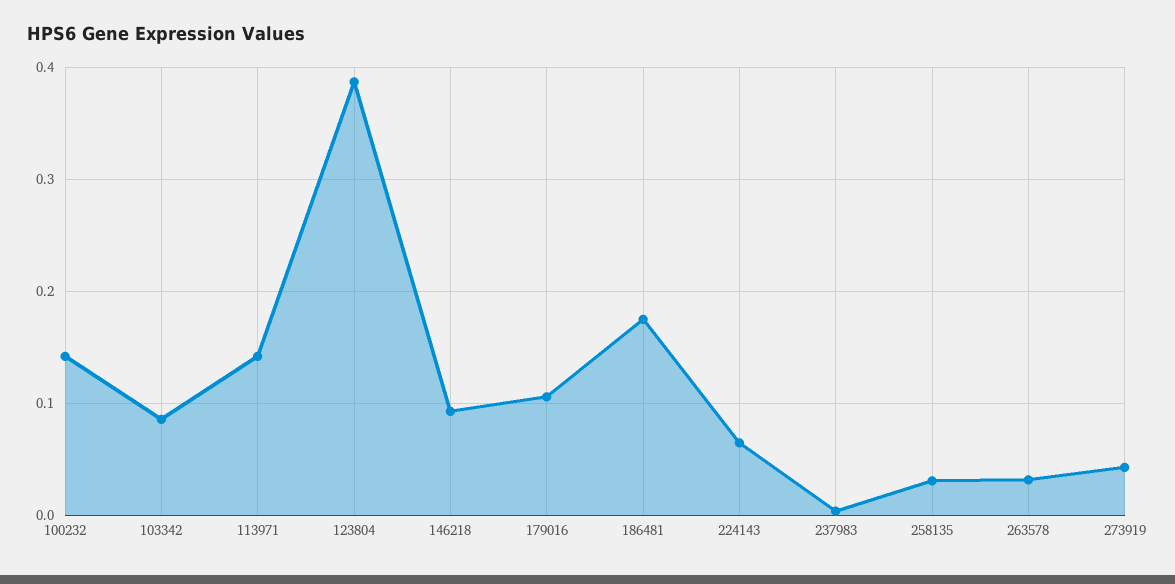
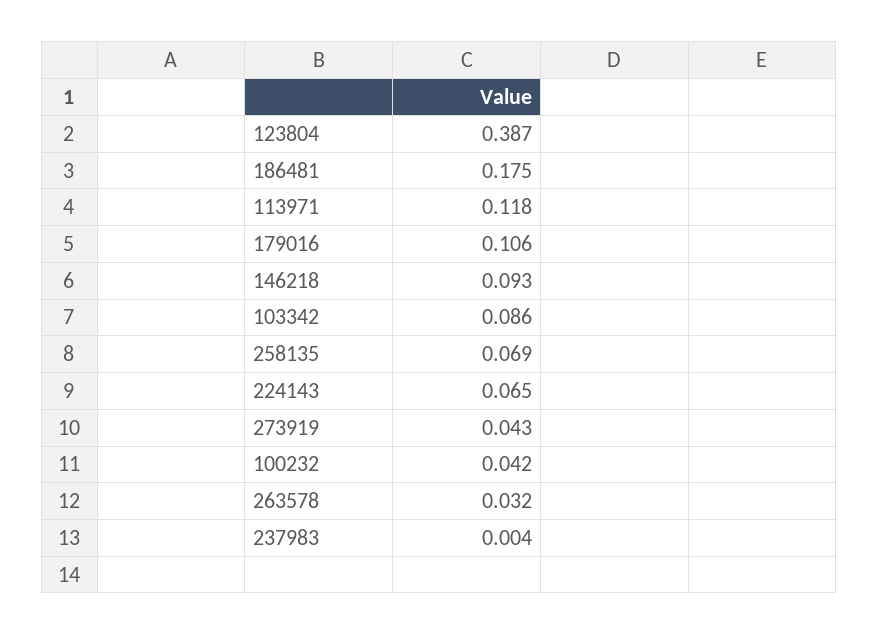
  {
-   "100232": 0.14,
+   "100232": 0.042,
    "103342": 0.086,
-   "113971": 0.14,
+   "113971": 0.118,
    "123804": 0.387,
    "146218": 0.093,
    "179016": 0.106,
    "186481": 0.175,
    "224143": 0.065,
    "237983": 0.004,
-   "258135": 0.03,
+   "258135": 0.069,
    "263578": 0.032,
    "273919": 0.043
  }

